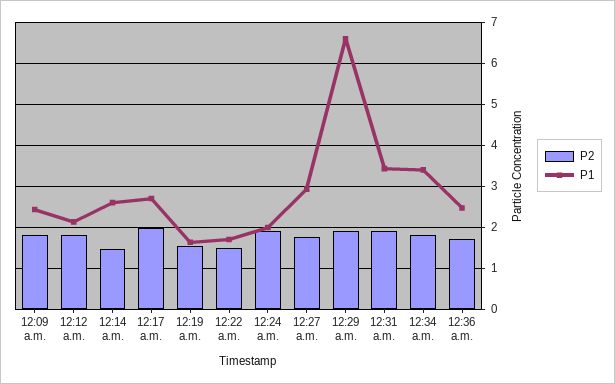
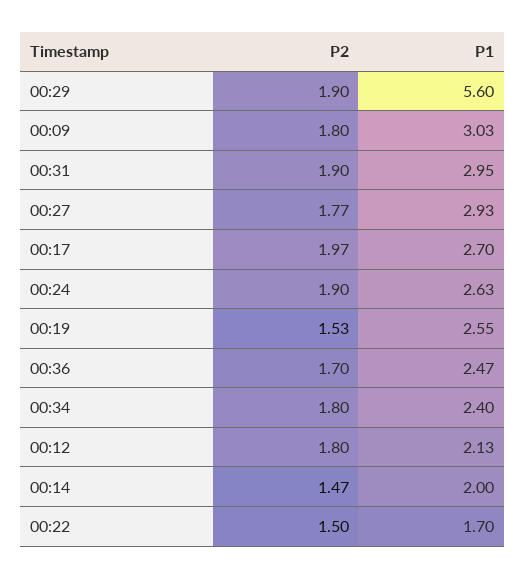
  {
    "P2": {
      "12:09 a.m.": 1.8,
      "12:12 a.m.": 1.8,
      "12:14 a.m.": 1.47,
      "12:17 a.m.": 1.97,
      "12:19 a.m.": 1.53,
      "12:22 a.m.": 1.5,
      "12:24 a.m.": 1.9,
      "12:27 a.m.": 1.77,
      "12:29 a.m.": 1.9,
      "12:31 a.m.": 1.9,
      "12:34 a.m.": 1.8,
      "12:36 a.m.": 1.7
    },
    "P1": {
-     "12:09 a.m.": 2.4,
+     "12:09 a.m.": 3.03,
      "12:12 a.m.": 2.13,
-     "12:14 a.m.": 2.6,
+     "12:14 a.m.": 2,
      "12:17 a.m.": 2.7,
-     "12:19 a.m.": 1.6,
+     "12:19 a.m.": 2.55,
      "12:22 a.m.": 1.7,
-     "12:24 a.m.": 2,
+     "12:24 a.m.": 2.63,
      "12:27 a.m.": 2.93,
-     "12:29 a.m.": 6.6,
+     "12:29 a.m.": 5.6,
-     "12:31 a.m.": 3.4,
+     "12:31 a.m.": 2.95,
-     "12:34 a.m.": 3.4,
+     "12:34 a.m.": 2.4,
      "12:36 a.m.": 2.47
    }
  }

